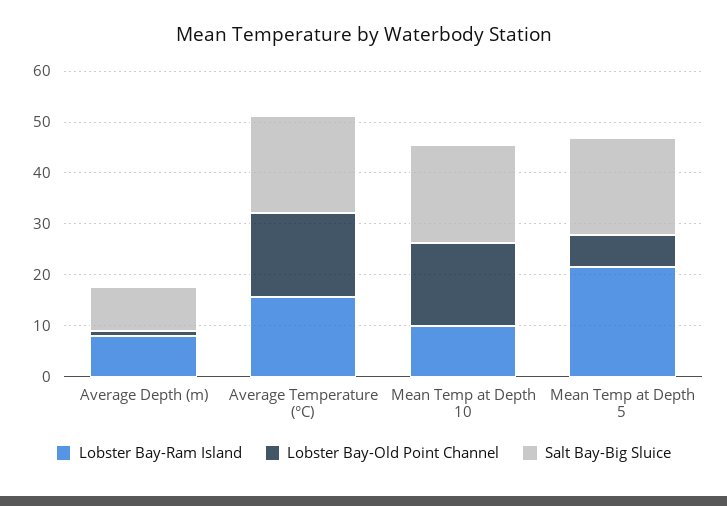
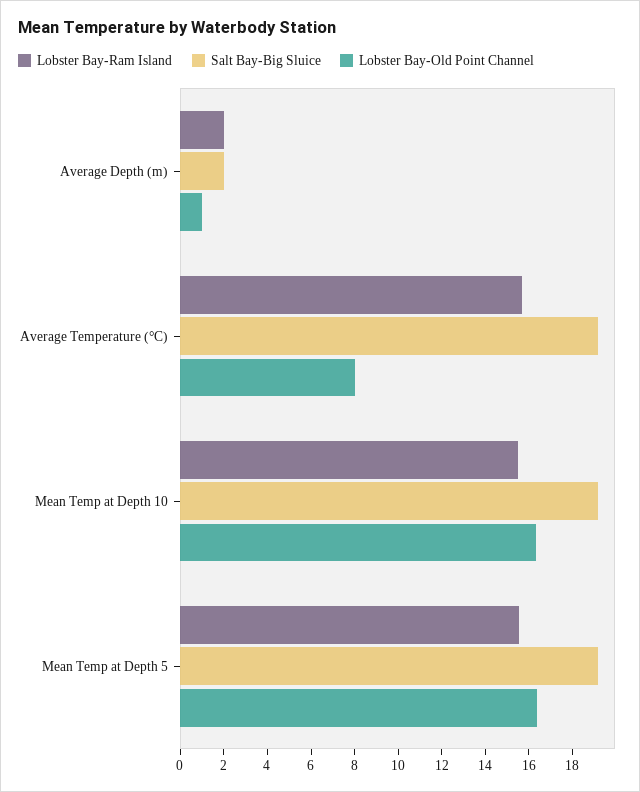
  {
    "Lobster Bay-Ram Island": {
-     "Average Depth (m)": 8,
+     "Average Depth (m)": 2,
      "Average Temperature (°C)": 15.5,
-     "Mean Temp at Depth 10": 10,
+     "Mean Temp at Depth 10": 15.5,
-     "Mean Temp at Depth 5": 22
+     "Mean Temp at Depth 5": 15.5
    },
    "Lobster Bay-Old Point Channel": {
      "Average Depth (m)": 1,
-     "Average Temperature (°C)": 16,
+     "Average Temperature (°C)": 8,
      "Mean Temp at Depth 10": 16.5,
-     "Mean Temp at Depth 5": 6
+     "Mean Temp at Depth 5": 16.5
    },
    "Salt Bay-Big Sluice": {
-     "Average Depth (m)": 8,
+     "Average Depth (m)": 2,
      "Average Temperature (°C)": 19,
      "Mean Temp at Depth 10": 19,
      "Mean Temp at Depth 5": 19
    }
  }

